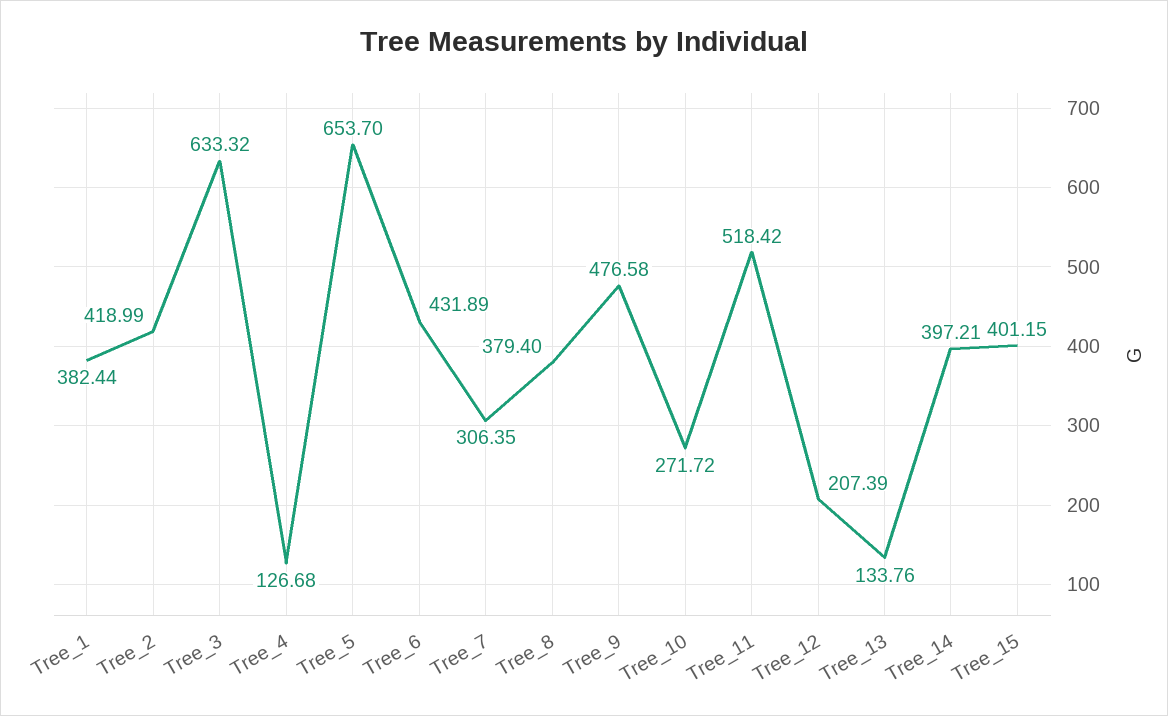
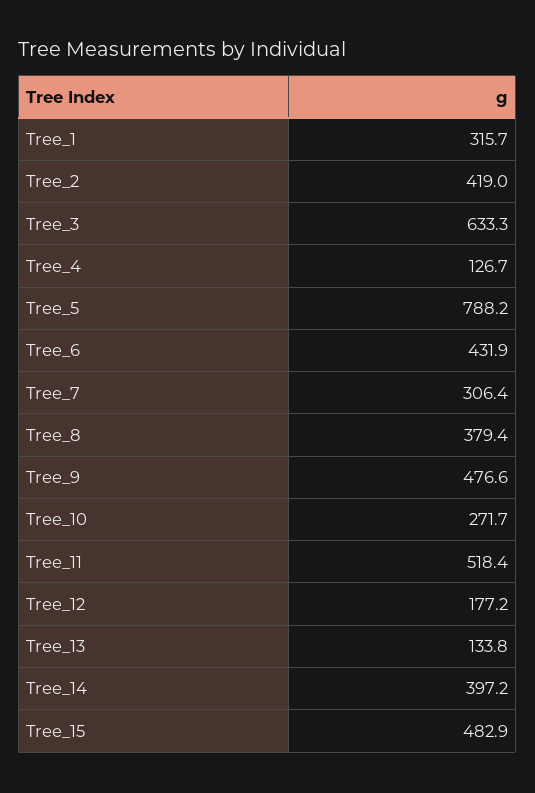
  {
-   "Tree_1": 382.44,
+   "Tree_1": 315.7,
    "Tree_2": 418.99,
    "Tree_3": 633.32,
    "Tree_4": 126.68,
-   "Tree_5": 653.7,
+   "Tree_5": 788.2,
    "Tree_6": 431.89,
    "Tree_7": 306.35,
    "Tree_8": 379.4,
    "Tree_9": 476.58,
    "Tree_10": 271.72,
    "Tree_11": 518.42,
-   "Tree_12": 207.39,
+   "Tree_12": 177.2,
    "Tree_13": 133.76,
    "Tree_14": 397.21,
-   "Tree_15": 401.15
+   "Tree_15": 482.9
  }

